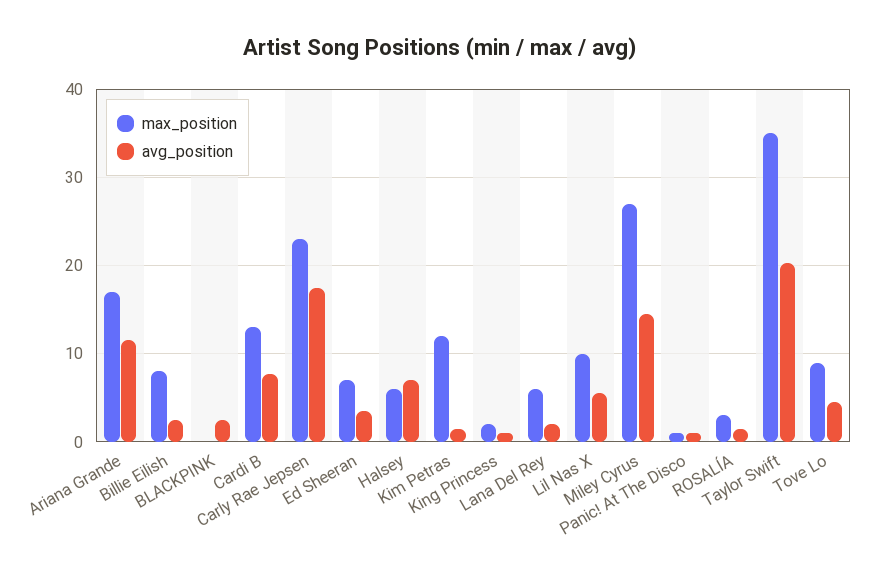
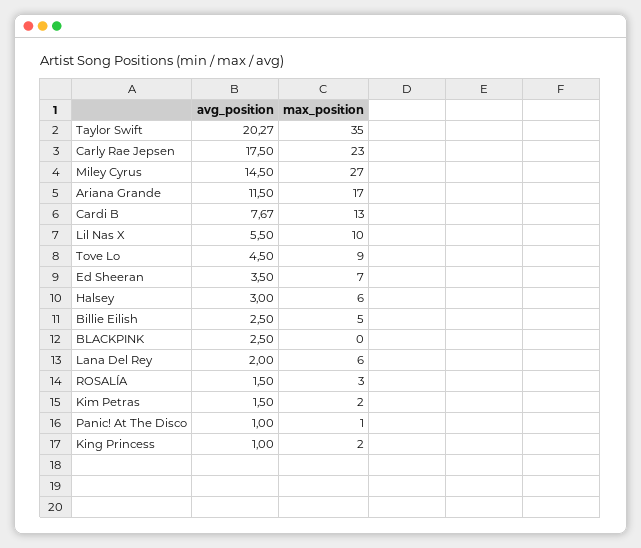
  {
    "max_position": {
      "Ariana Grande": 17,
-     "Billie Eilish": 8,
+     "Billie Eilish": 5,
      "BLACKPINK": 0,
      "Cardi B": 13,
      "Carly Rae Jepsen": 23,
      "Ed Sheeran": 7,
      "Halsey": 6,
-     "Kim Petras": 12,
+     "Kim Petras": 2,
      "King Princess": 2,
      "Lana Del Rey": 6,
      "Lil Nas X": 10,
      "Miley Cyrus": 27,
      "Panic! At The Disco": 1,
      "ROSALÍA": 3,
      "Taylor Swift": 35,
      "Tove Lo": 9
    },
    "avg_position": {
      "Ariana Grande": 11.5,
      "Billie Eilish": 2.5,
      "BLACKPINK": 2.5,
      "Cardi B": 7.67,
      "Carly Rae Jepsen": 17.5,
      "Ed Sheeran": 3.5,
-     "Halsey": 7,
+     "Halsey": 3,
      "Kim Petras": 1.5,
      "King Princess": 1,
      "Lana Del Rey": 2,
      "Lil Nas X": 5.5,
      "Miley Cyrus": 14.5,
      "Panic! At The Disco": 1,
      "ROSALÍA": 1.5,
      "Taylor Swift": 20.27,
      "Tove Lo": 4.5
    }
  }

